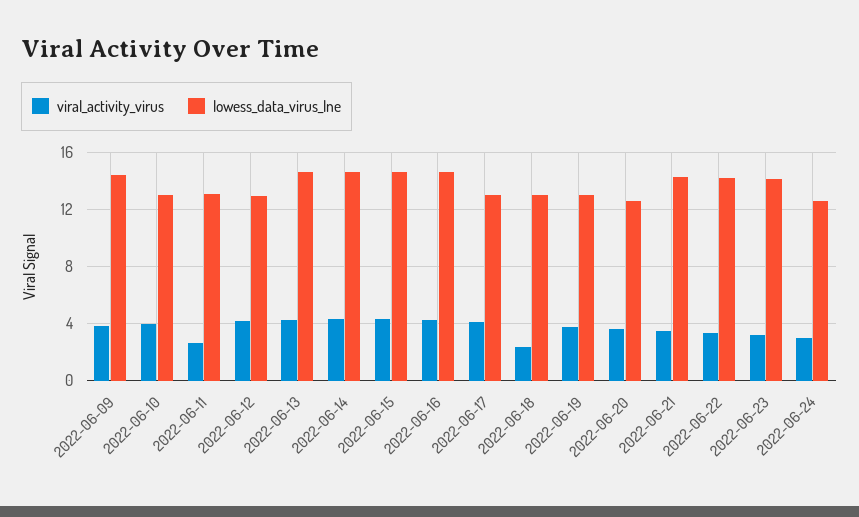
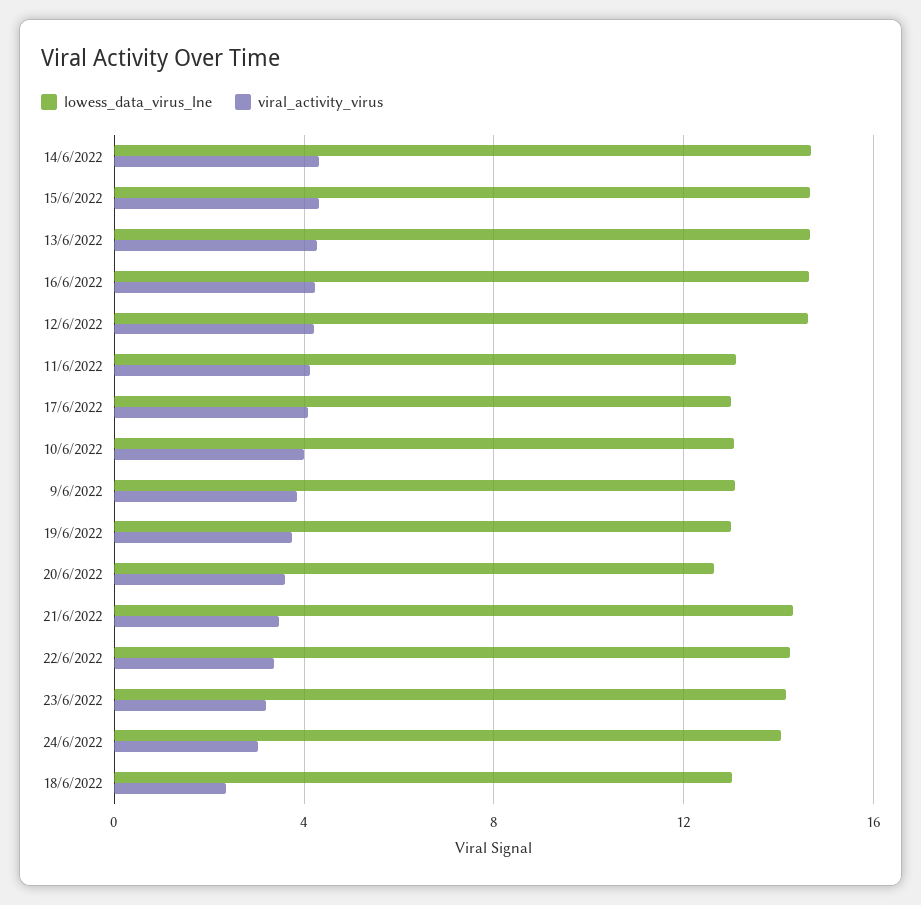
  {
    "viral_activity_virus": {
      "2022-06-09": 4,
      "2022-06-10": 4,
-     "2022-06-11": 2.5,
+     "2022-06-11": 4,
      "2022-06-12": 4,
      "2022-06-13": 4.5,
      "2022-06-14": 4.5,
      "2022-06-15": 4.5,
      "2022-06-16": 4,
      "2022-06-17": 4,
      "2022-06-18": 2.5,
      "2022-06-19": 4,
      "2022-06-20": 3.5,
      "2022-06-21": 3.5,
      "2022-06-22": 3.5,
      "2022-06-23": 3,
      "2022-06-24": 3
    },
    "lowess_data_virus_lne": {
-     "2022-06-09": 14.5,
+     "2022-06-09": 13,
      "2022-06-10": 13,
      "2022-06-11": 13,
-     "2022-06-12": 13,
+     "2022-06-12": 14.5,
      "2022-06-13": 14.5,
      "2022-06-14": 14.5,
      "2022-06-15": 14.5,
      "2022-06-16": 14.5,
      "2022-06-17": 13,
      "2022-06-18": 13,
      "2022-06-19": 13,
      "2022-06-20": 12.5,
      "2022-06-21": 14.5,
      "2022-06-22": 14.5,
      "2022-06-23": 14,
-     "2022-06-24": 12.5
+     "2022-06-24": 14
    }
  }

